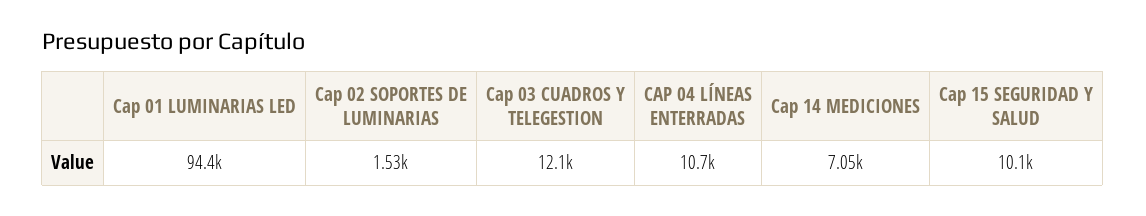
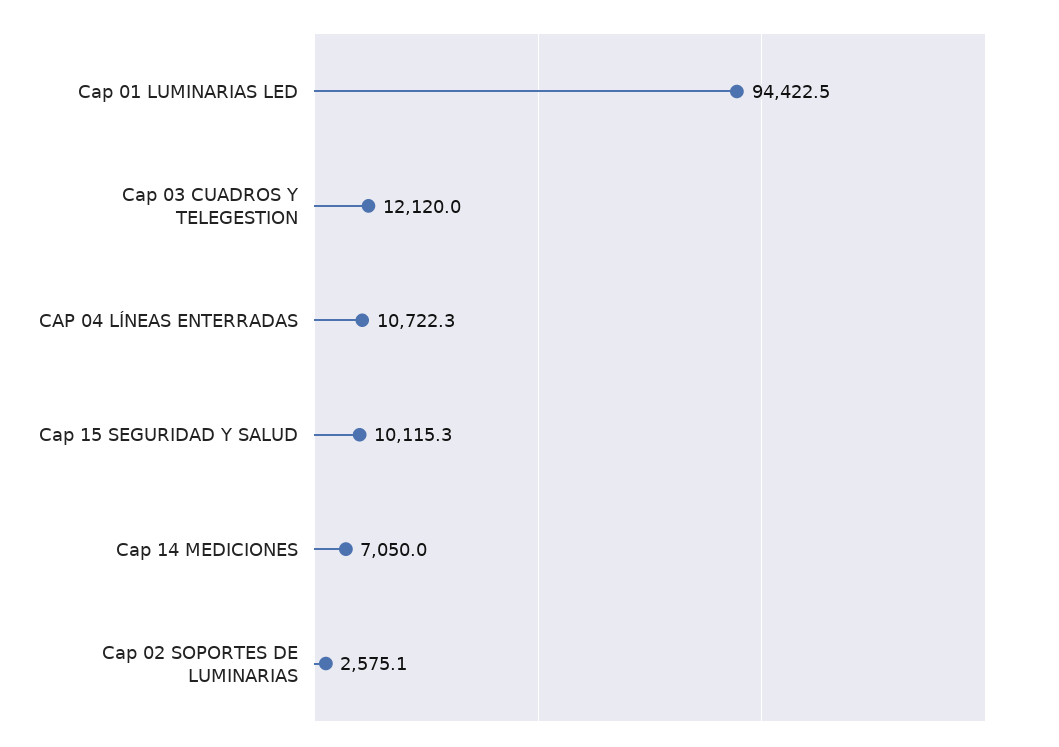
  {
    "Cap 01 LUMINARIAS LED": 94422.5,
-   "Cap 02 SOPORTES DE LUMINARIAS": 1530,
+   "Cap 02 SOPORTES DE LUMINARIAS": 2575.1,
    "Cap 03 CUADROS Y TELEGESTION": 12120,
    "CAP 04 LÍNEAS ENTERRADAS": 10722.3,
    "Cap 14 MEDICIONES": 7050,
    "Cap 15 SEGURIDAD Y SALUD": 10115.3
  }

